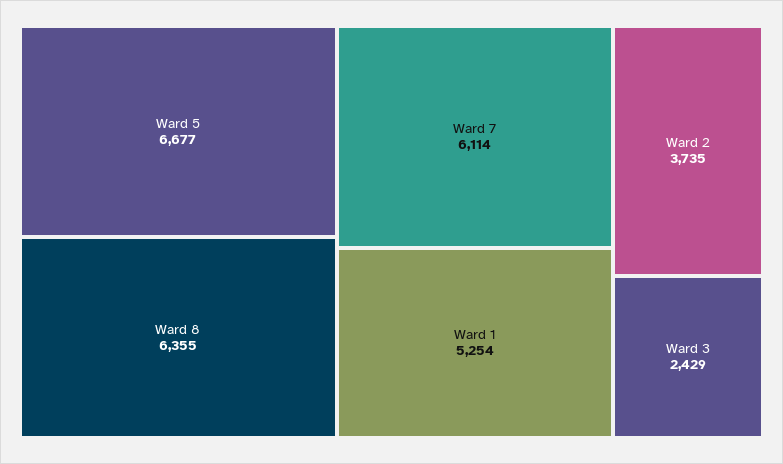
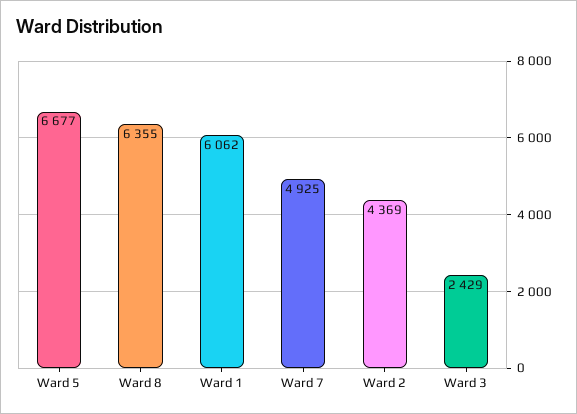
  {
    "Ward 5": 6677,
    "Ward 8": 6355,
-   "Ward 7": 6114,
+   "Ward 7": 4925,
-   "Ward 1": 5254,
+   "Ward 1": 6062,
-   "Ward 2": 3735,
+   "Ward 2": 4369,
    "Ward 3": 2429
  }

